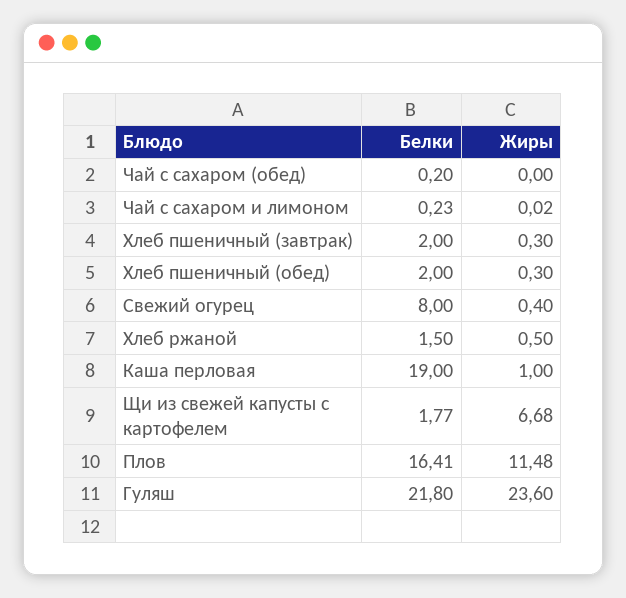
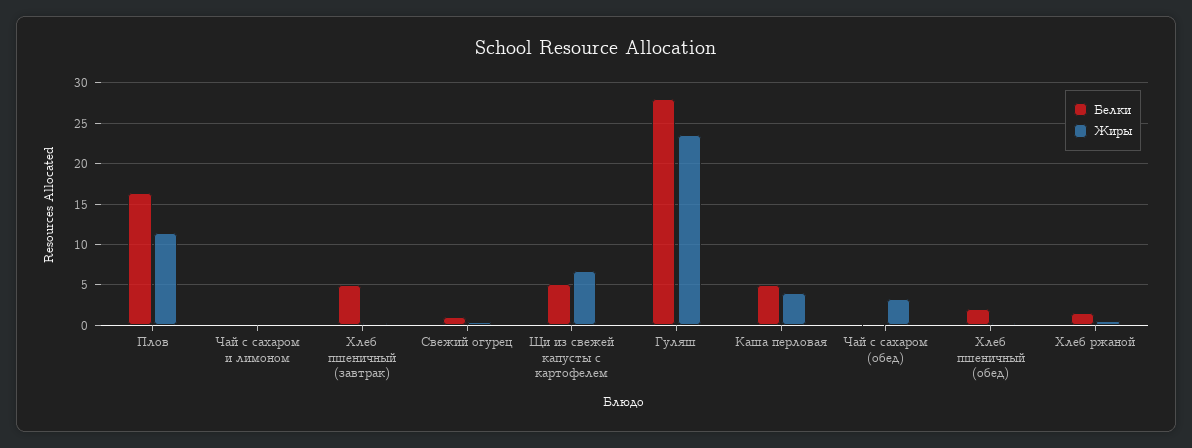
  {
    "Белки": {
      "Чай с сахаром (обед)": 0.2,
      "Чай с сахаром и лимоном": 0.23,
-     "Хлеб пшеничный (завтрак)": 2,
+     "Хлеб пшеничный (завтрак)": 5,
      "Хлеб пшеничный (обед)": 2,
-     "Свежий огурец": 8,
+     "Свежий огурец": 1,
      "Хлеб ржаной": 1.5,
-     "Каша перловая": 19,
+     "Каша перловая": 5,
-     "Щи из свежей капусты с картофелем": 1.77,
+     "Щи из свежей капусты с картофелем": 5,
      "Плов": 16.41,
-     "Гуляш": 21.8
+     "Гуляш": 28
    },
    "Жиры": {
-     "Чай с сахаром (обед)": 0,
+     "Чай с сахаром (обед)": 3,
      "Чай с сахаром и лимоном": 0.02,
      "Хлеб пшеничный (завтрак)": 0.3,
      "Хлеб пшеничный (обед)": 0.3,
      "Свежий огурец": 0.4,
      "Хлеб ржаной": 0.5,
-     "Каша перловая": 1,
+     "Каша перловая": 4,
      "Щи из свежей капусты с картофелем": 6.68,
      "Плов": 11.48,
      "Гуляш": 23.6
    }
  }

